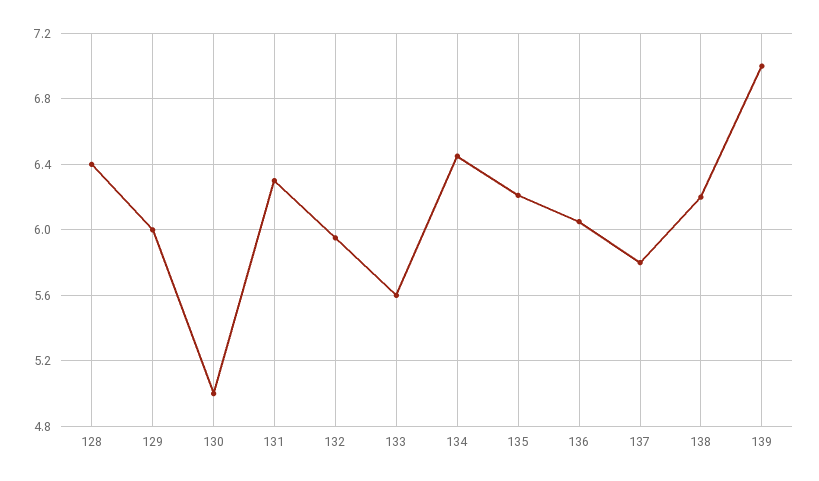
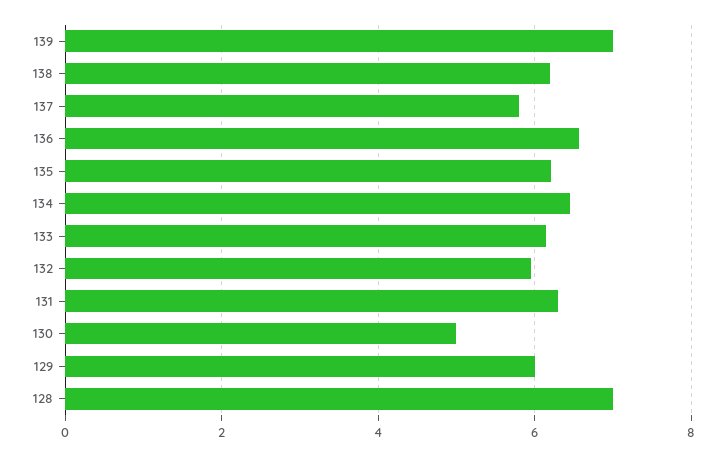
  {
-   "128": 6.4,
+   "128": 7,
    "129": 6,
    "130": 5,
    "131": 6.3,
    "132": 5.95,
-   "133": 5.6,
+   "133": 6.2,
    "134": 6.45,
    "135": 6.2,
-   "136": 6.05,
+   "136": 6.6,
    "137": 5.8,
    "138": 6.2,
    "139": 7
  }

